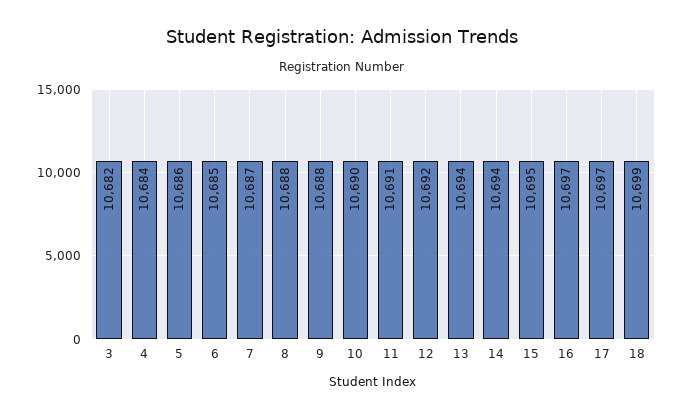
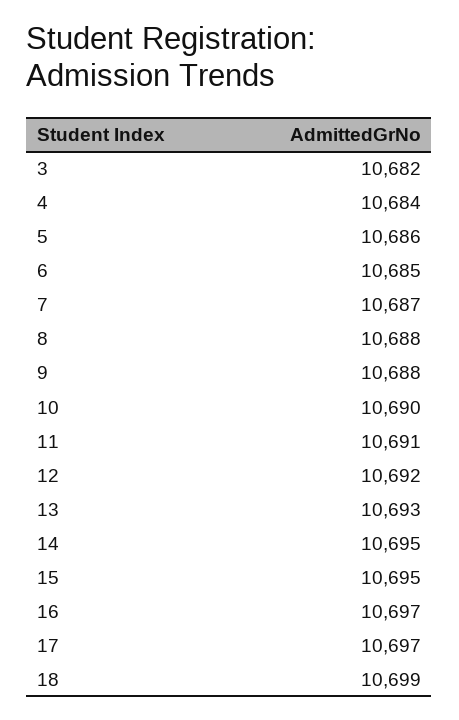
  {
    "3": 10682,
    "4": 10684,
    "5": 10686,
    "6": 10685,
    "7": 10687,
    "8": 10688,
    "9": 10688,
    "10": 10690,
    "11": 10691,
    "12": 10692,
-   "13": 10694,
+   "13": 10693,
-   "14": 10694,
+   "14": 10695,
    "15": 10695,
    "16": 10697,
    "17": 10697,
    "18": 10699
  }

